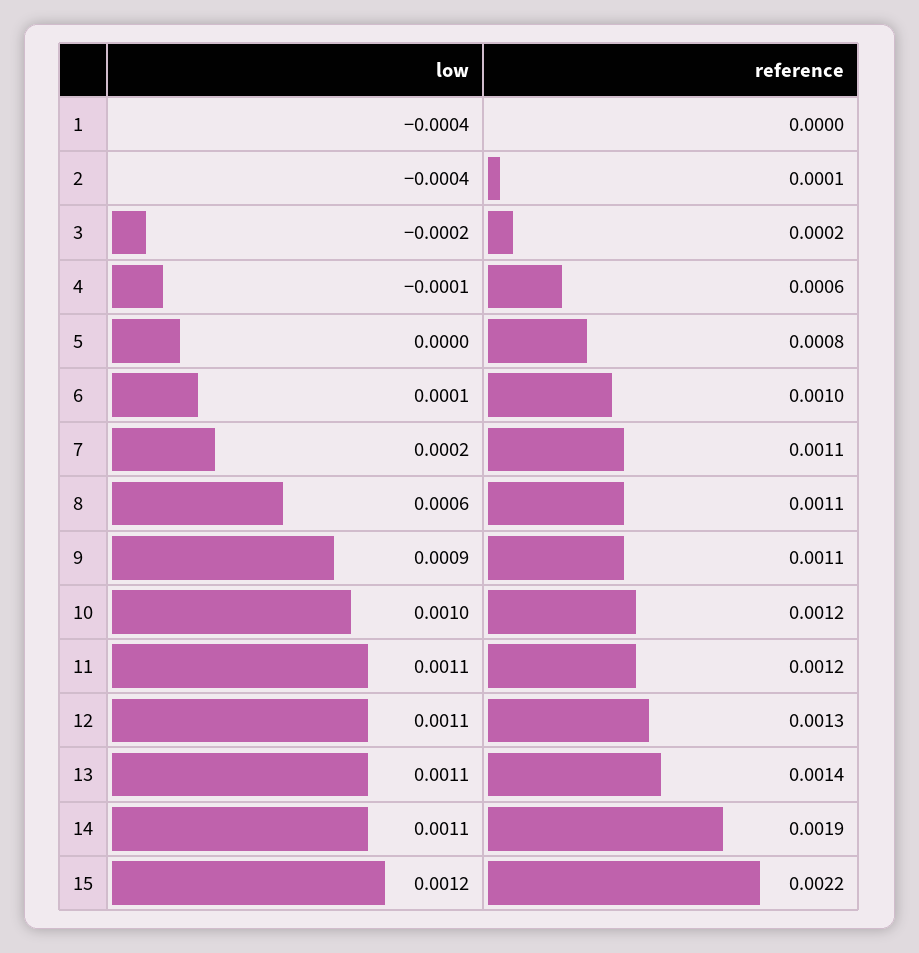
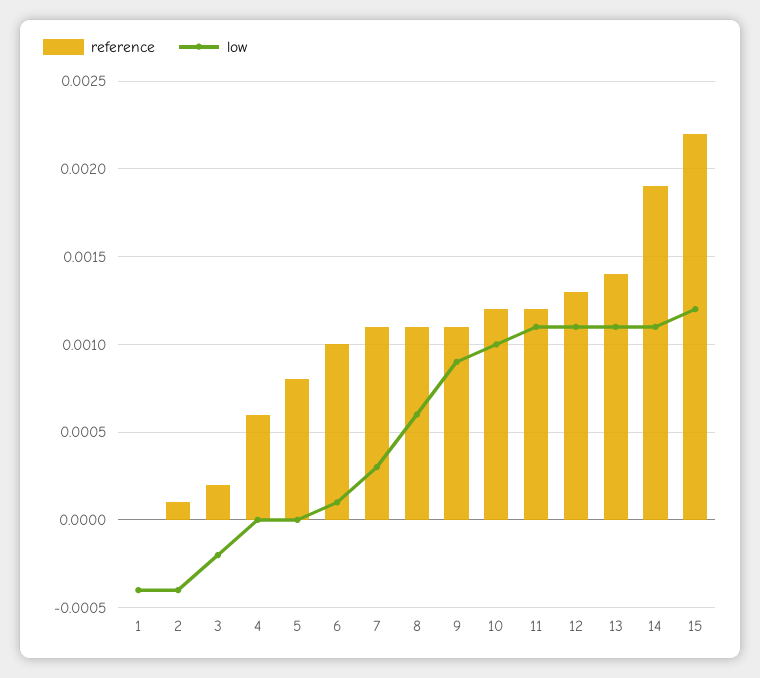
  {
    "low": {
      "1": -0.0004,
      "2": -0.0004,
      "3": -0.0002,
-     "4": -0.0001,
+     "4": 0,
      "5": 0,
      "6": 0.0001,
-     "7": 0.0002,
+     "7": 0.0003,
      "8": 0.0006,
      "9": 0.0009,
      "10": 0.001,
      "11": 0.0011,
      "12": 0.0011,
      "13": 0.0011,
      "14": 0.0011,
      "15": 0.0012
    },
    "reference": {
      "1": 0,
      "2": 0.0001,
      "3": 0.0002,
      "4": 0.0006,
      "5": 0.0008,
      "6": 0.001,
      "7": 0.0011,
      "8": 0.0011,
      "9": 0.0011,
      "10": 0.0012,
      "11": 0.0012,
      "12": 0.0013,
      "13": 0.0014,
      "14": 0.0019,
      "15": 0.0022
    }
  }

